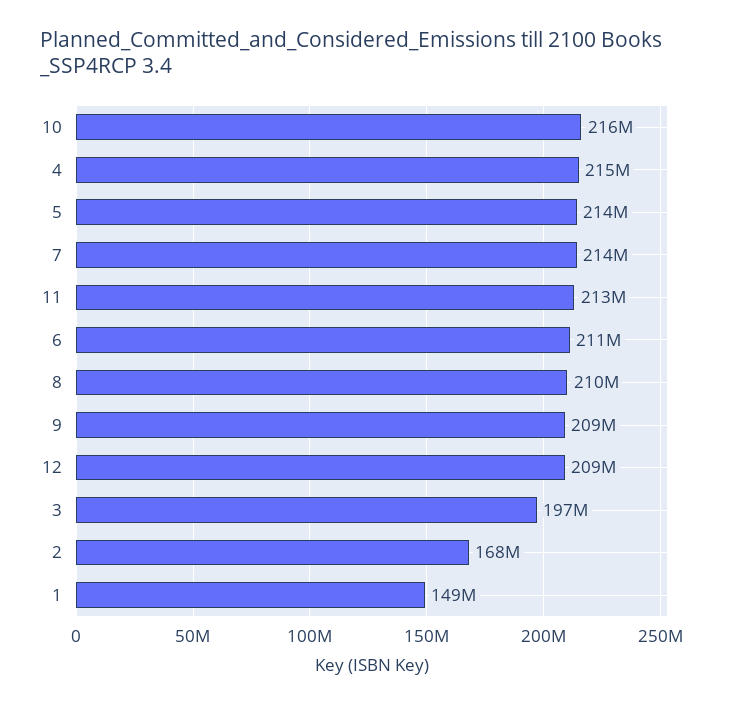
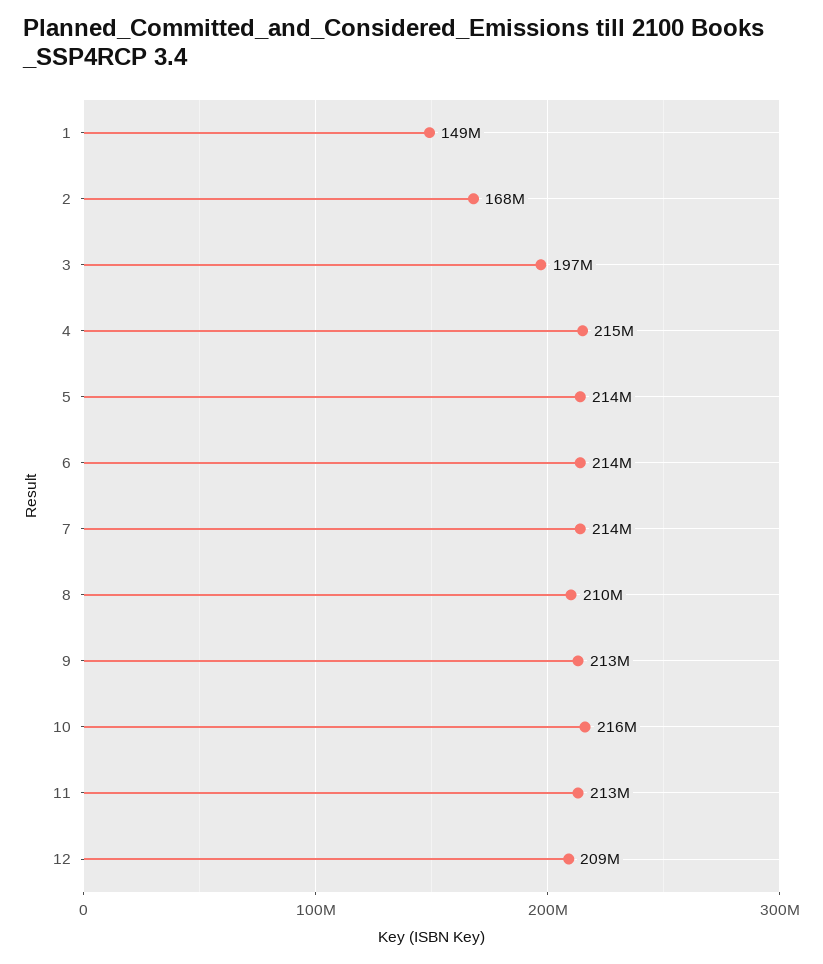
  {
    "10": 216000000,
    "4": 215000000,
    "5": 214000000,
    "7": 214000000,
    "11": 213000000,
-   "6": 211000000,
+   "6": 214000000,
    "8": 210000000,
-   "9": 209000000,
+   "9": 213000000,
    "12": 209000000,
    "3": 197000000,
    "2": 168000000,
    "1": 149000000
  }

